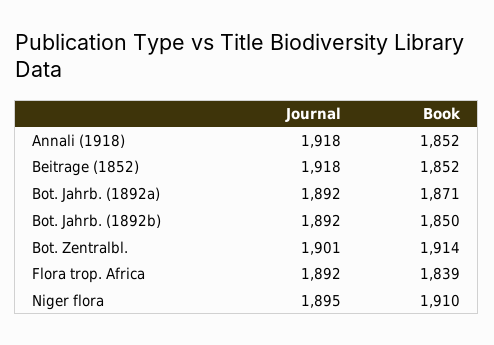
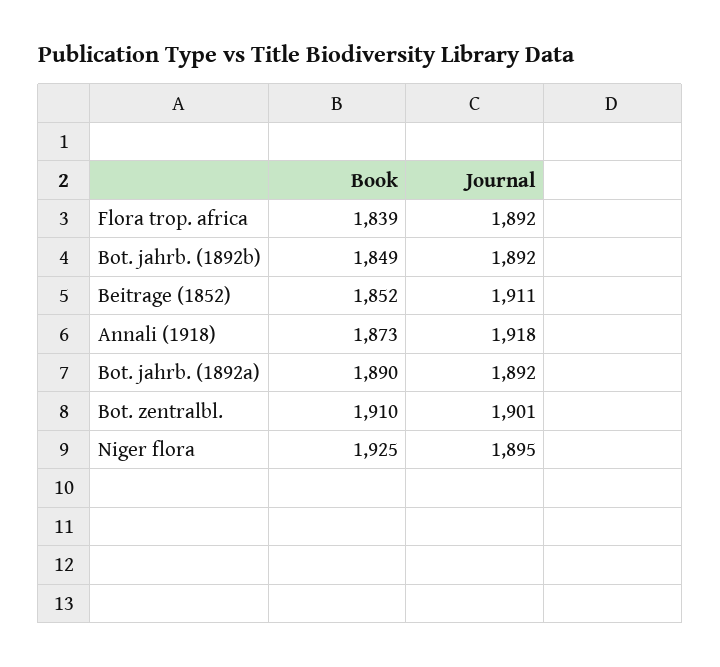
  {
    "Journal": {
      "Annali (1918)": 1918,
-     "Beitrage (1852)": 1918,
+     "Beitrage (1852)": 1911,
      "Bot. Jahrb. (1892a)": 1892,
      "Bot. Jahrb. (1892b)": 1892,
      "Bot. Zentralbl.": 1901,
      "Flora trop. Africa": 1892,
      "Niger flora": 1895
    },
    "Book": {
-     "Annali (1918)": 1852,
+     "Annali (1918)": 1873,
      "Beitrage (1852)": 1852,
-     "Bot. Jahrb. (1892a)": 1871,
+     "Bot. Jahrb. (1892a)": 1890,
-     "Bot. Jahrb. (1892b)": 1850,
+     "Bot. Jahrb. (1892b)": 1849,
-     "Bot. Zentralbl.": 1914,
+     "Bot. Zentralbl.": 1910,
      "Flora trop. Africa": 1839,
-     "Niger flora": 1910
+     "Niger flora": 1925
    }
  }

